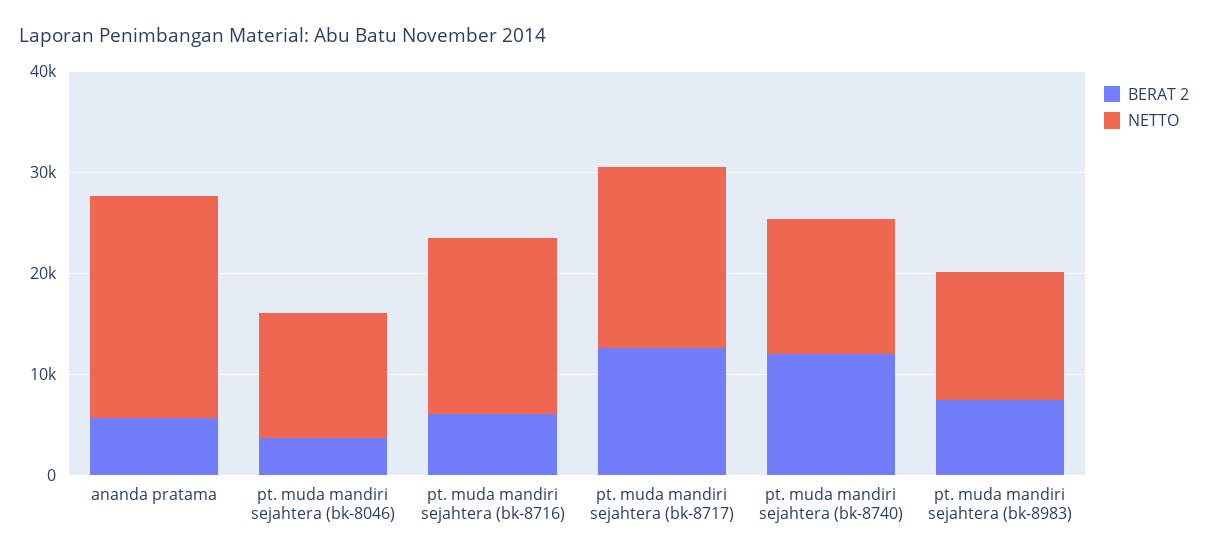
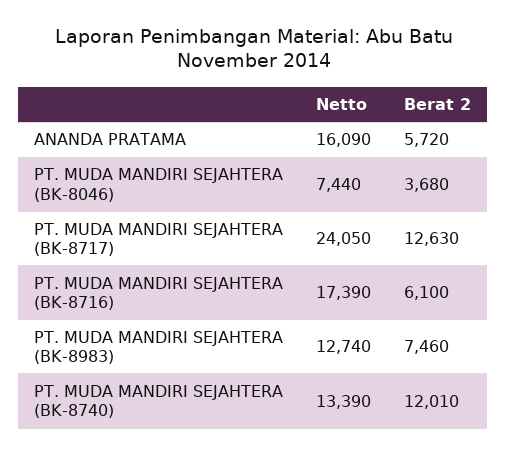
  {
    "BERAT 2": {
      "ananda pratama": 5720,
      "pt. muda mandiri sejahtera (bk-8046)": 3680,
      "pt. muda mandiri sejahtera (bk-8716)": 6100,
      "pt. muda mandiri sejahtera (bk-8717)": 12630,
      "pt. muda mandiri sejahtera (bk-8740)": 12010,
      "pt. muda mandiri sejahtera (bk-8983)": 7460
    },
    "NETTO": {
-     "ananda pratama": 22000,
+     "ananda pratama": 16090,
-     "pt. muda mandiri sejahtera (bk-8046)": 12000,
+     "pt. muda mandiri sejahtera (bk-8046)": 7440,
      "pt. muda mandiri sejahtera (bk-8716)": 17390,
-     "pt. muda mandiri sejahtera (bk-8717)": 18000,
+     "pt. muda mandiri sejahtera (bk-8717)": 24050,
      "pt. muda mandiri sejahtera (bk-8740)": 13390,
      "pt. muda mandiri sejahtera (bk-8983)": 12740
    }
  }

